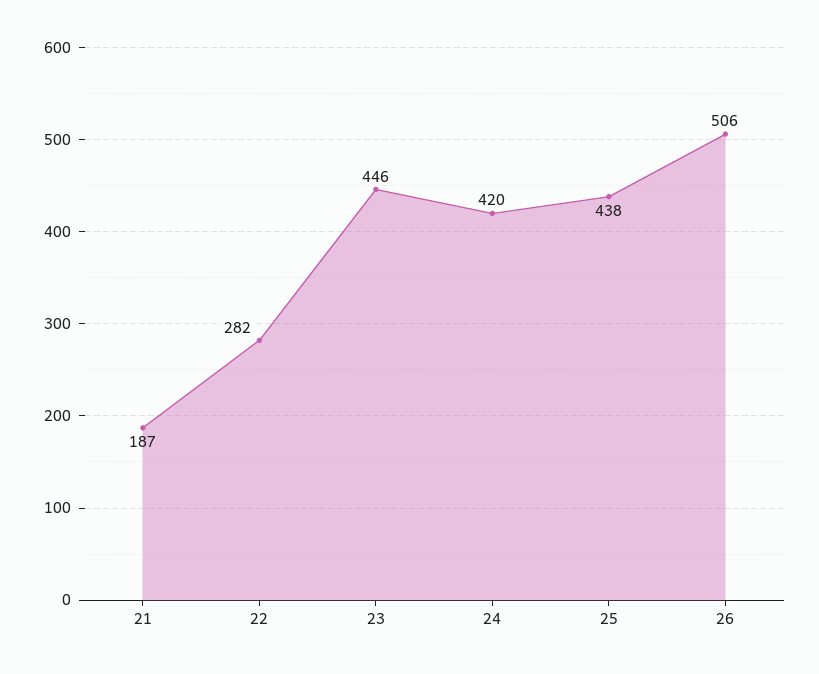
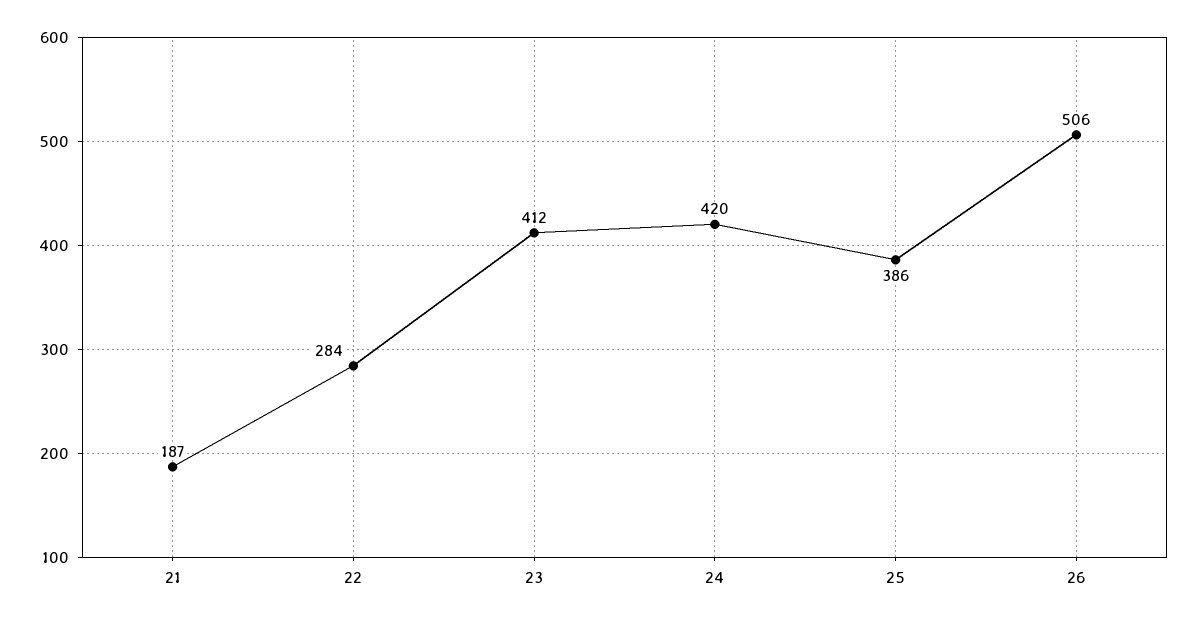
  {
    "21": 187,
-   "22": 282,
+   "22": 284,
-   "23": 446,
+   "23": 412,
    "24": 420,
-   "25": 438,
+   "25": 386,
    "26": 506
  }

